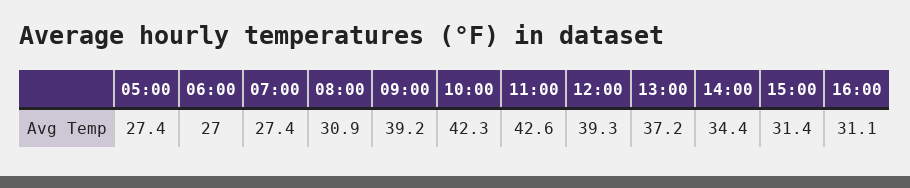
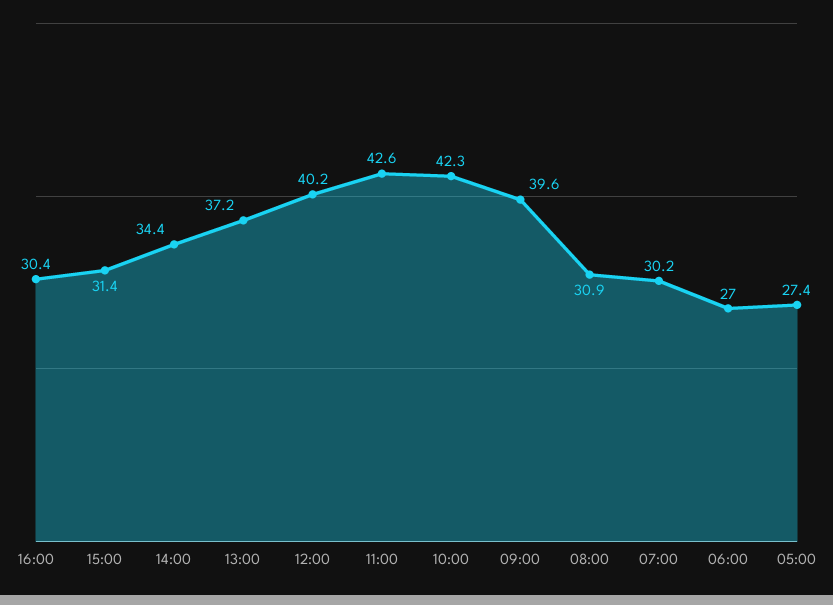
  {
    "05:00": 27.4,
    "06:00": 27,
-   "07:00": 27.4,
+   "07:00": 30.2,
    "08:00": 30.9,
-   "09:00": 39.2,
+   "09:00": 39.6,
    "10:00": 42.3,
    "11:00": 42.6,
-   "12:00": 39.3,
+   "12:00": 40.2,
    "13:00": 37.2,
    "14:00": 34.4,
    "15:00": 31.4,
-   "16:00": 31.1
+   "16:00": 30.4
  }

